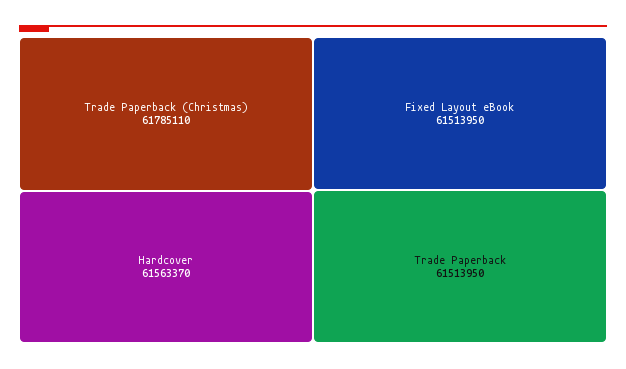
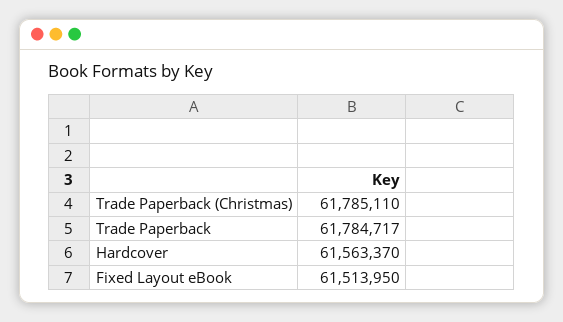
  {
    "Trade Paperback (Christmas)": 61785110,
    "Hardcover": 61563370,
    "Fixed Layout eBook": 61513950,
-   "Trade Paperback": 61513950
+   "Trade Paperback": 61784717
  }

